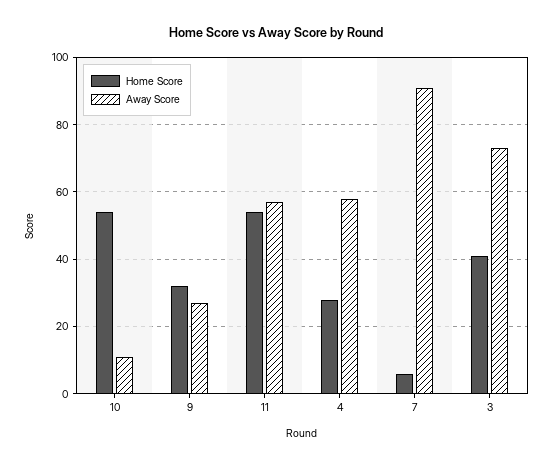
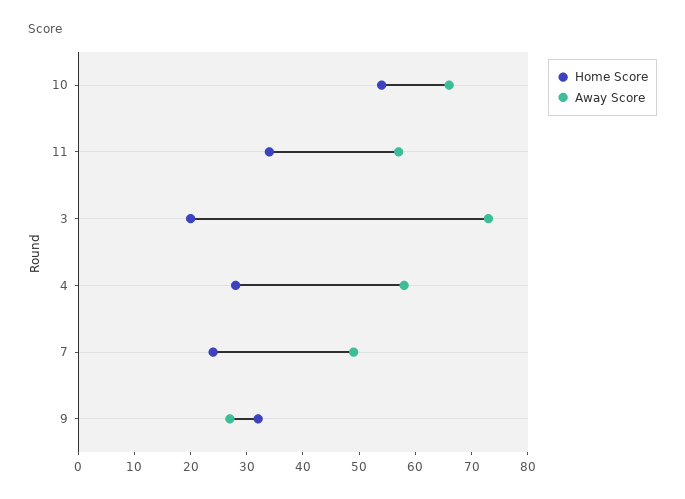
  {
    "Home Score": {
      "10": 55,
      "9": 30,
-     "11": 55,
+     "11": 35,
      "4": 30,
-     "7": 5,
+     "7": 25,
-     "3": 40
+     "3": 20
    },
    "Away Score": {
-     "10": 10,
+     "10": 65,
      "9": 25,
      "11": 55,
      "4": 60,
-     "7": 90,
+     "7": 50,
      "3": 75
    }
  }

